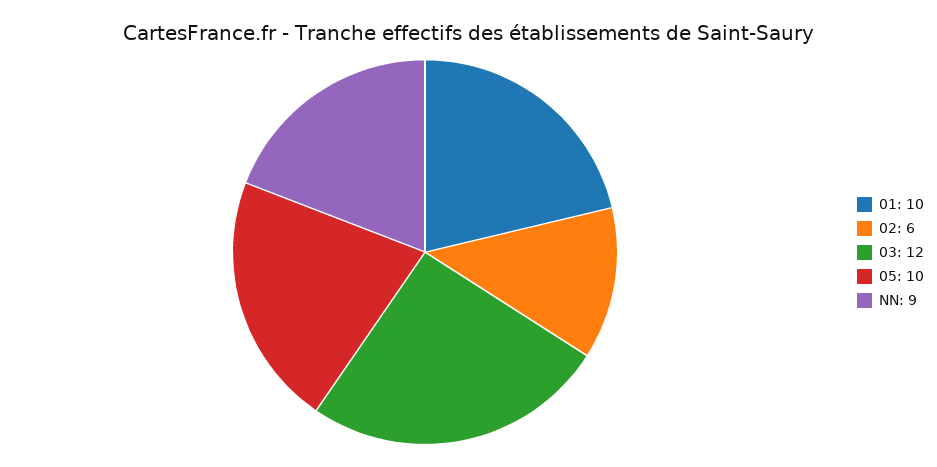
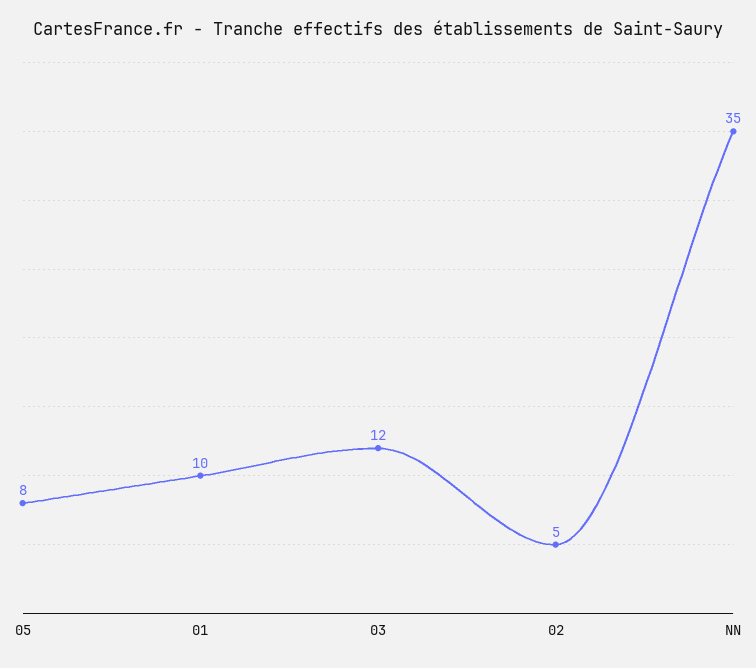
  {
    "01": 10,
-   "02": 6,
+   "02": 5,
    "03": 12,
-   "05": 10,
+   "05": 8,
-   "NN": 9
+   "NN": 35
  }

